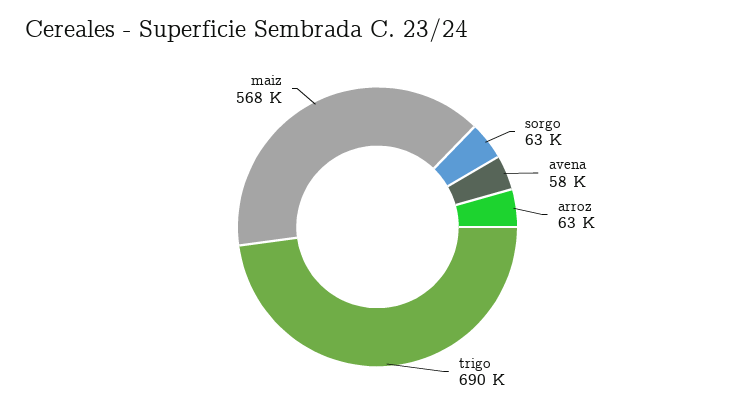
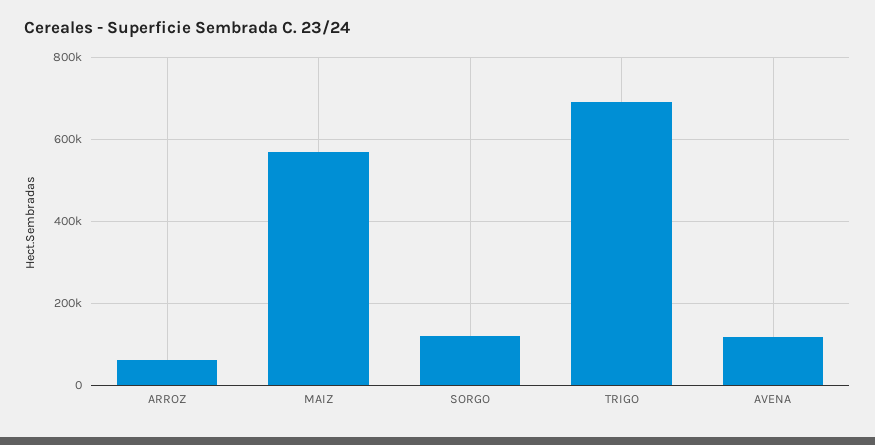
  {
-   "sorgo": 63000,
+   "sorgo": 120000,
-   "avena": 58000,
+   "avena": 120000,
    "arroz": 63000,
    "trigo": 690000,
    "maiz": 568000
  }

